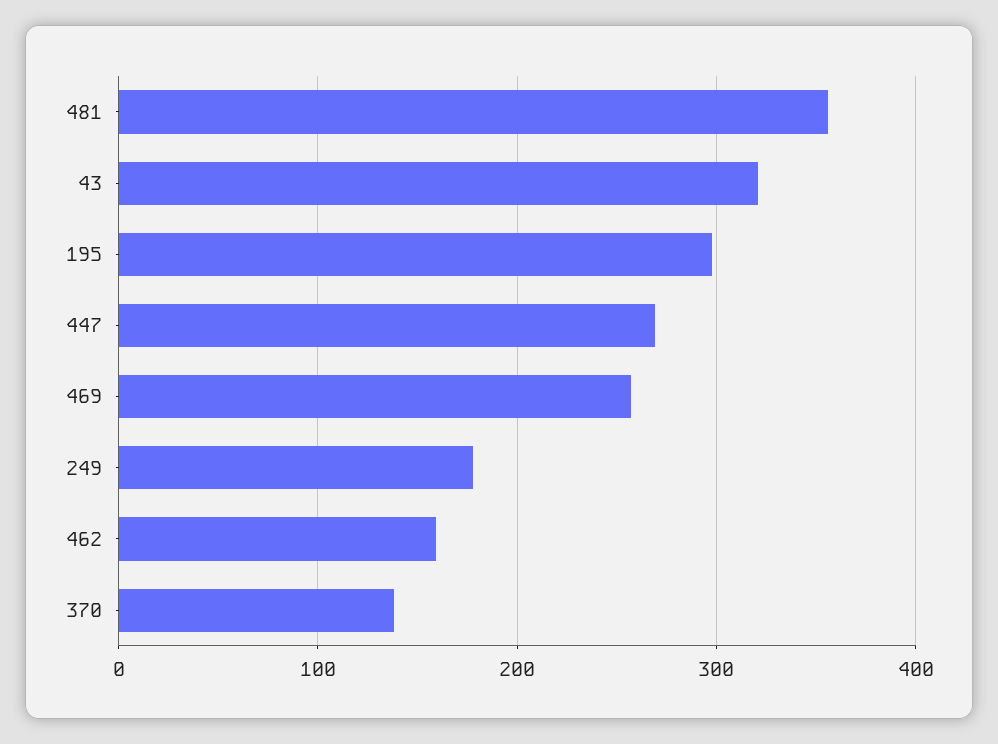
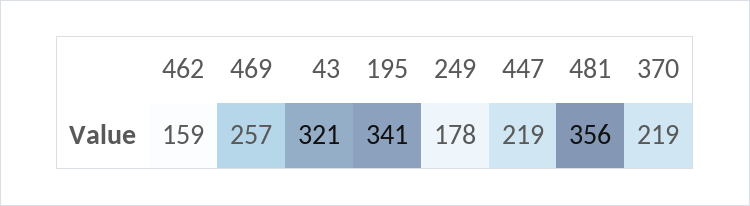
  {
    "481": 356,
    "43": 321,
-   "195": 300,
+   "195": 341,
-   "447": 270,
+   "447": 219,
    "469": 257,
    "249": 178,
    "462": 159,
-   "370": 140
+   "370": 219
  }

